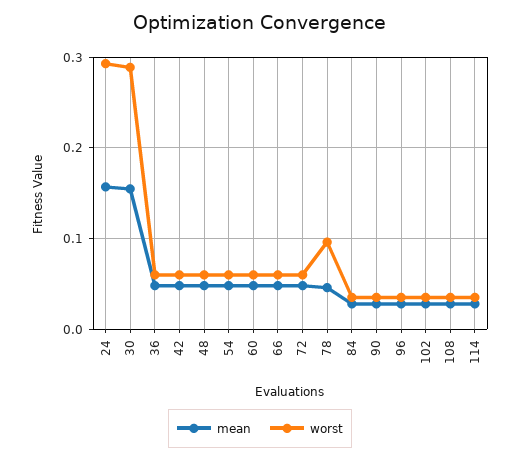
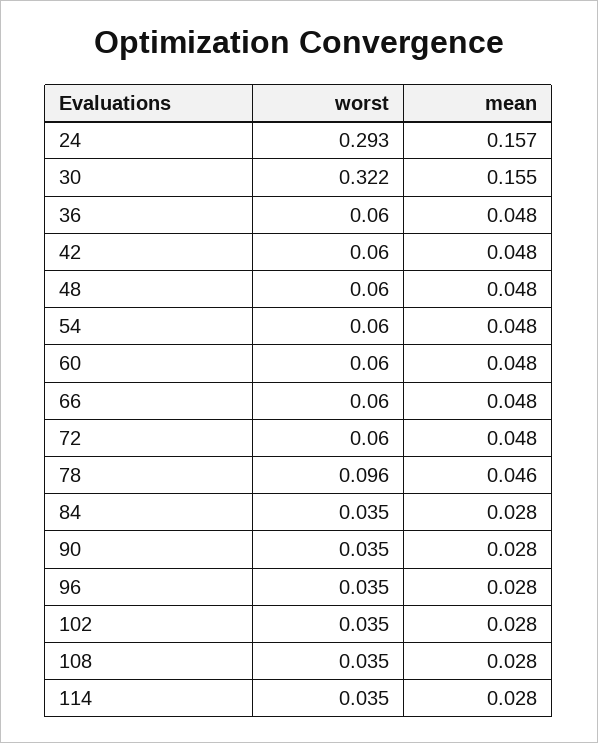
  {
    "mean": {
      "24": 0.157,
      "30": 0.155,
      "36": 0.048,
      "42": 0.048,
      "48": 0.048,
      "54": 0.048,
      "60": 0.048,
      "66": 0.048,
      "72": 0.048,
      "78": 0.046,
      "84": 0.028,
      "90": 0.028,
      "96": 0.028,
      "102": 0.028,
      "108": 0.028,
      "114": 0.028
    },
    "worst": {
      "24": 0.293,
-     "30": 0.29,
+     "30": 0.322,
      "36": 0.06,
      "42": 0.06,
      "48": 0.06,
      "54": 0.06,
      "60": 0.06,
      "66": 0.06,
      "72": 0.06,
      "78": 0.096,
      "84": 0.035,
      "90": 0.035,
      "96": 0.035,
      "102": 0.035,
      "108": 0.035,
      "114": 0.035
    }
  }

